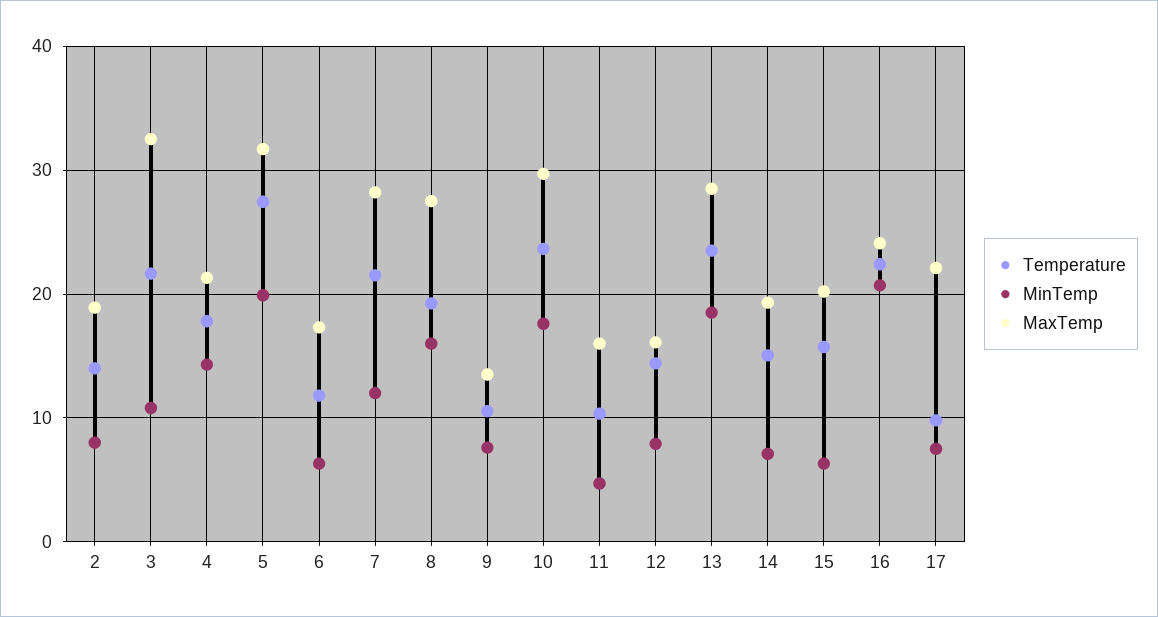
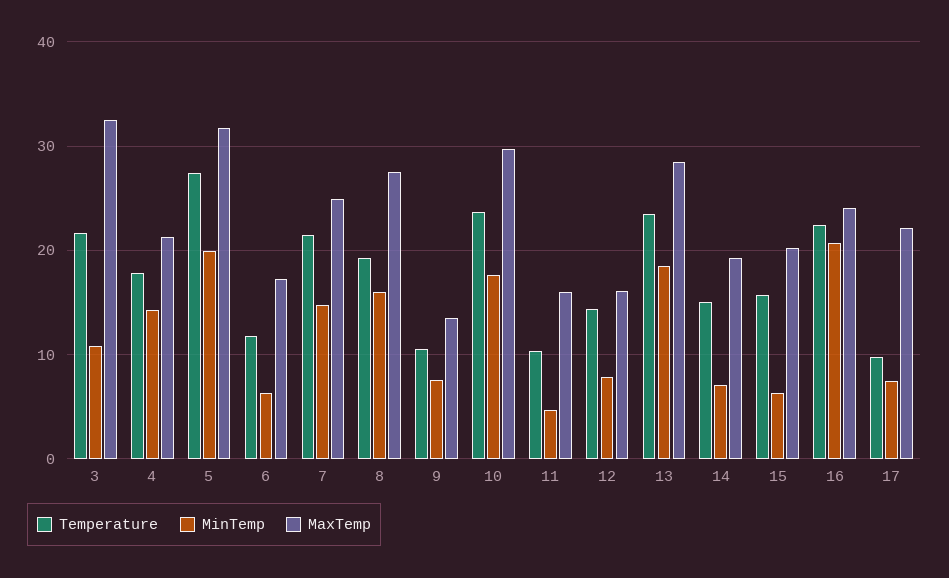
  {
    "Temperature": {
-     "2": 14,
      "3": 22,
      "4": 18,
      "5": 27,
      "6": 12,
      "7": 22,
      "8": 19,
      "9": 11,
      "10": 24,
      "11": 10,
      "12": 14,
      "13": 24,
      "14": 15,
      "15": 16,
      "16": 22,
      "17": 10
    },
    "MinTemp": {
-     "2": 8,
      "3": 11,
      "4": 14,
      "5": 20,
      "6": 6,
-     "7": 12,
+     "7": 15,
      "8": 16,
      "9": 8,
      "10": 18,
      "11": 5,
      "12": 8,
      "13": 19,
      "14": 7,
      "15": 6,
      "16": 21,
      "17": 8
    },
    "MaxTemp": {
-     "2": 19,
      "3": 33,
      "4": 21,
      "5": 32,
      "6": 17,
-     "7": 28,
+     "7": 25,
      "8": 28,
      "9": 14,
      "10": 30,
      "11": 16,
      "12": 16,
      "13": 29,
      "14": 19,
      "15": 20,
      "16": 24,
      "17": 22
    }
  }

